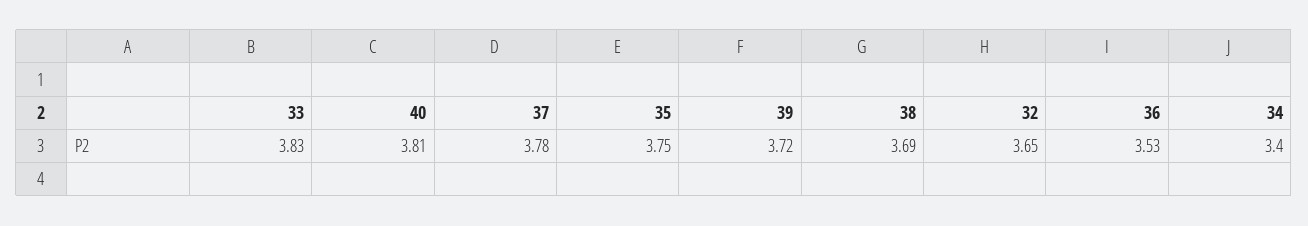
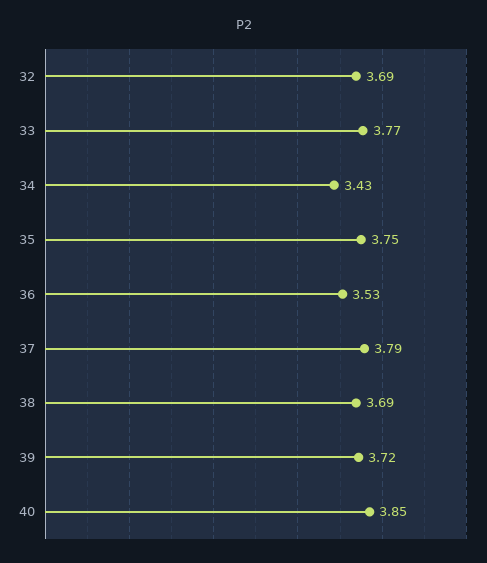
  {
-   "33": 3.83,
+   "33": 3.77,
-   "40": 3.81,
+   "40": 3.85,
-   "37": 3.78,
+   "37": 3.79,
    "35": 3.75,
    "39": 3.72,
    "38": 3.69,
-   "32": 3.65,
+   "32": 3.69,
    "36": 3.53,
-   "34": 3.4
+   "34": 3.43
  }

